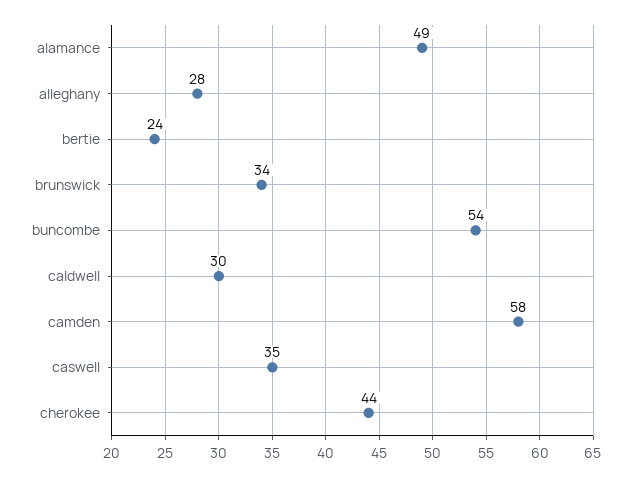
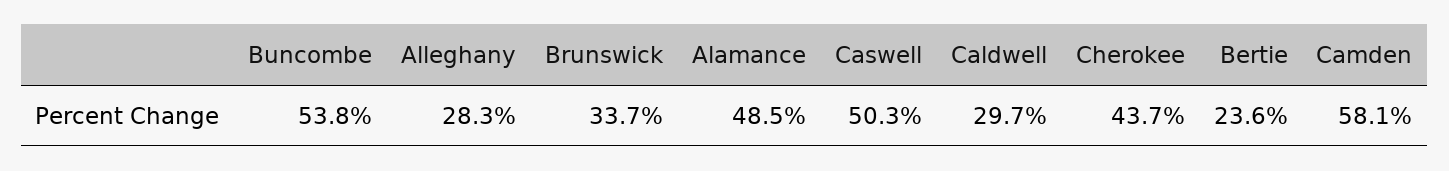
  {
    "alamance": 48.5,
    "alleghany": 28.3,
    "bertie": 23.6,
    "brunswick": 33.7,
    "buncombe": 53.8,
    "caldwell": 29.7,
    "camden": 58.1,
-   "caswell": 35,
+   "caswell": 50.3,
    "cherokee": 43.7
  }

